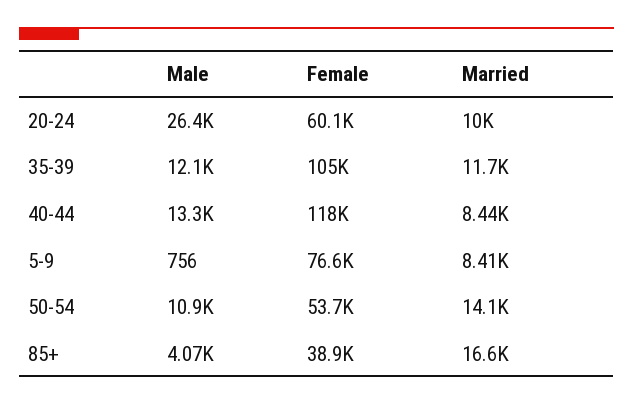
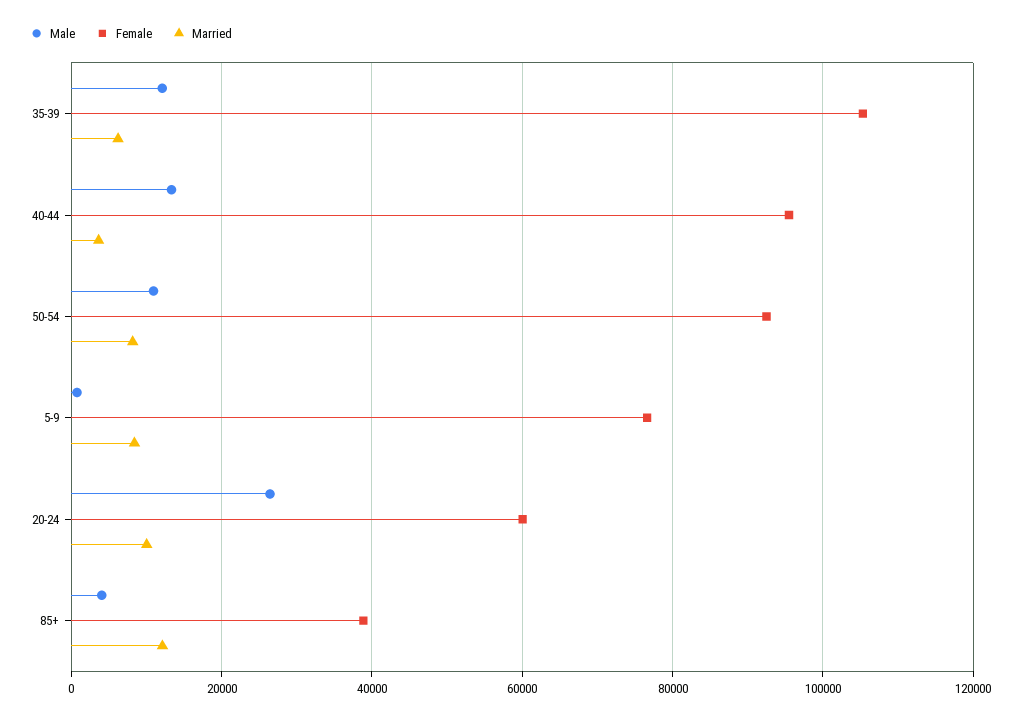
  {
    "Male": {
      "20-24": 26400,
      "35-39": 12100,
      "40-44": 13300,
      "5-9": 756,
      "50-54": 10900,
      "85+": 4070
    },
    "Female": {
      "20-24": 60100,
      "35-39": 105000,
-     "40-44": 118000,
+     "40-44": 96000,
      "5-9": 76600,
-     "50-54": 53700,
+     "50-54": 92000,
      "85+": 38900
    },
    "Married": {
      "20-24": 10000,
-     "35-39": 11700,
+     "35-39": 6000,
-     "40-44": 8440,
+     "40-44": 4000,
      "5-9": 8410,
-     "50-54": 14100,
+     "50-54": 8000,
-     "85+": 16600
+     "85+": 12000
    }
  }

